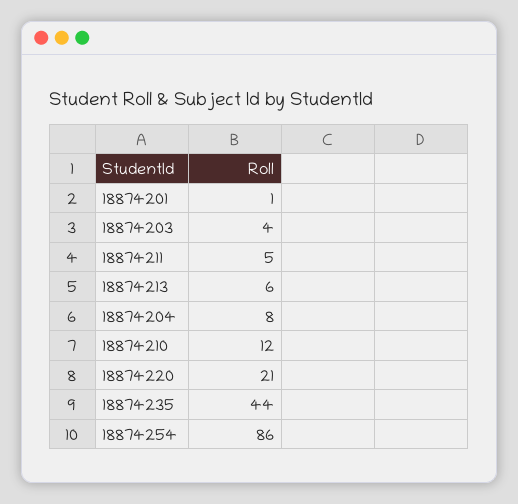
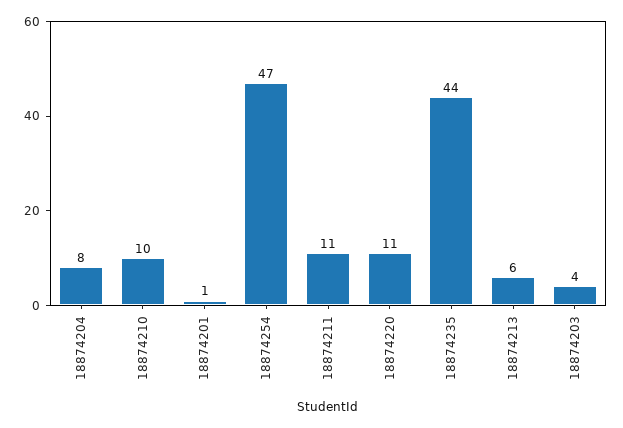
  {
    "18874201": 1,
    "18874203": 4,
-   "18874211": 5,
+   "18874211": 11,
    "18874213": 6,
    "18874204": 8,
-   "18874210": 12,
+   "18874210": 10,
-   "18874220": 21,
+   "18874220": 11,
    "18874235": 44,
-   "18874254": 86
+   "18874254": 47
  }

